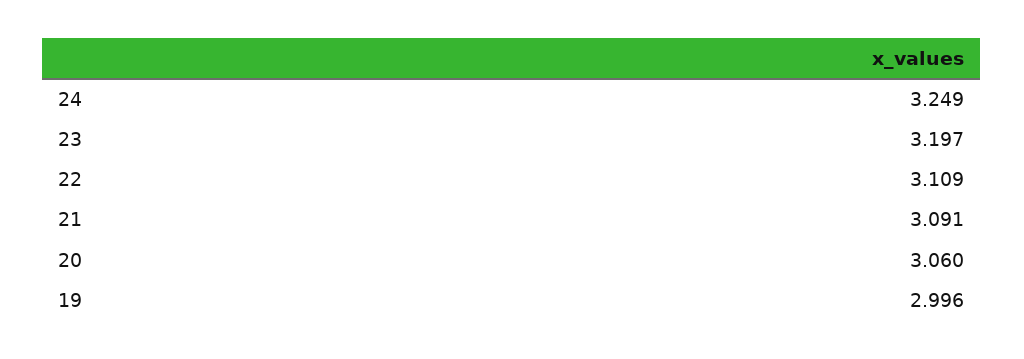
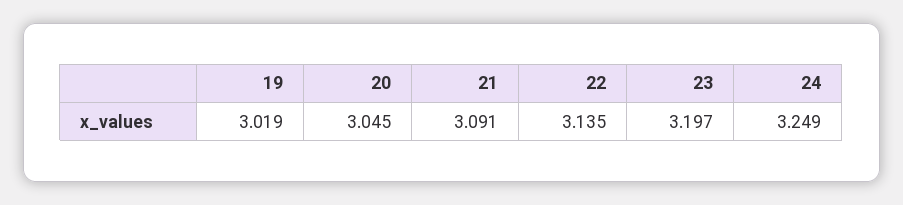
  {
    "24": 3.249,
    "23": 3.197,
-   "22": 3.109,
+   "22": 3.135,
    "21": 3.091,
-   "20": 3.06,
+   "20": 3.045,
-   "19": 2.996
+   "19": 3.019
  }

